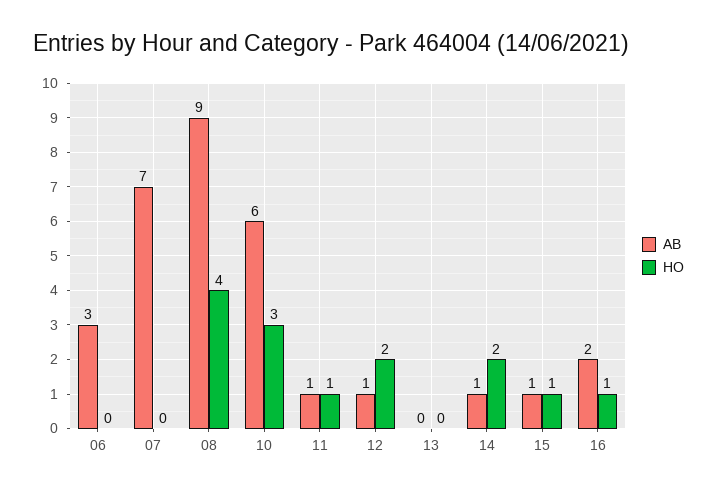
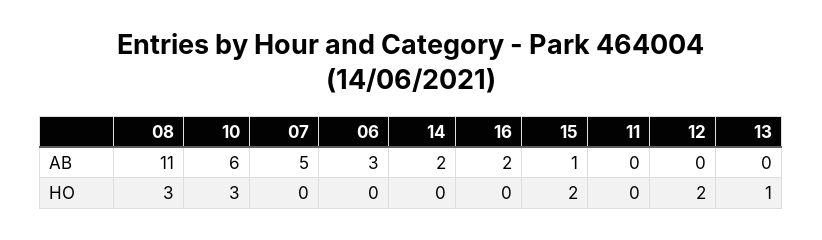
  {
    "AB": {
      "06": 3,
-     "07": 7,
+     "07": 5,
-     "08": 9,
+     "08": 11,
      "10": 6,
-     "11": 1,
+     "11": 0,
-     "12": 1,
+     "12": 0,
      "13": 0,
-     "14": 1,
+     "14": 2,
      "15": 1,
      "16": 2
    },
    "HO": {
      "06": 0,
      "07": 0,
-     "08": 4,
+     "08": 3,
      "10": 3,
-     "11": 1,
+     "11": 0,
      "12": 2,
-     "13": 0,
+     "13": 1,
-     "14": 2,
+     "14": 0,
-     "15": 1,
+     "15": 2,
-     "16": 1
+     "16": 0
    }
  }

